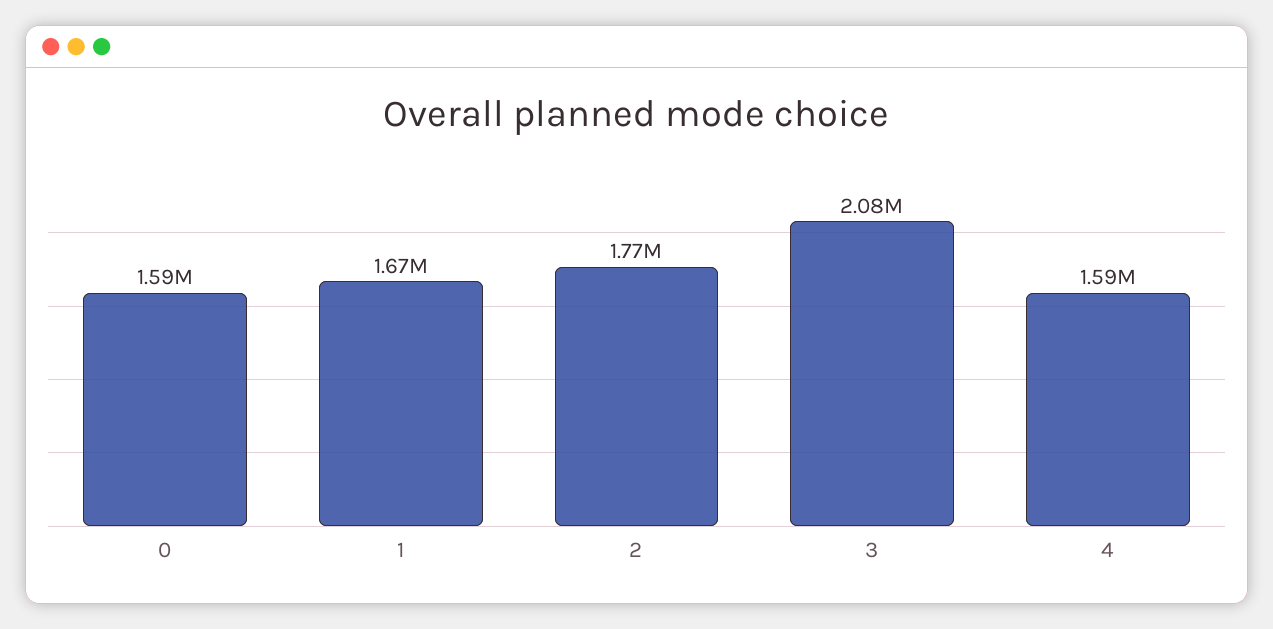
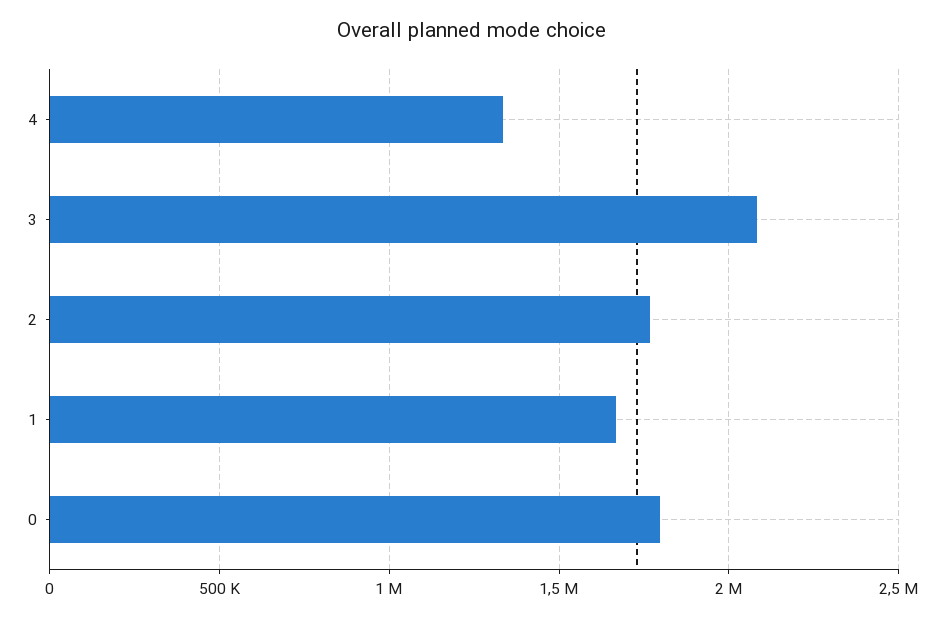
  {
-   "0": 1590000,
+   "0": 1800000,
    "1": 1670000,
    "2": 1770000,
    "3": 2080000,
-   "4": 1590000
+   "4": 1350000
  }

